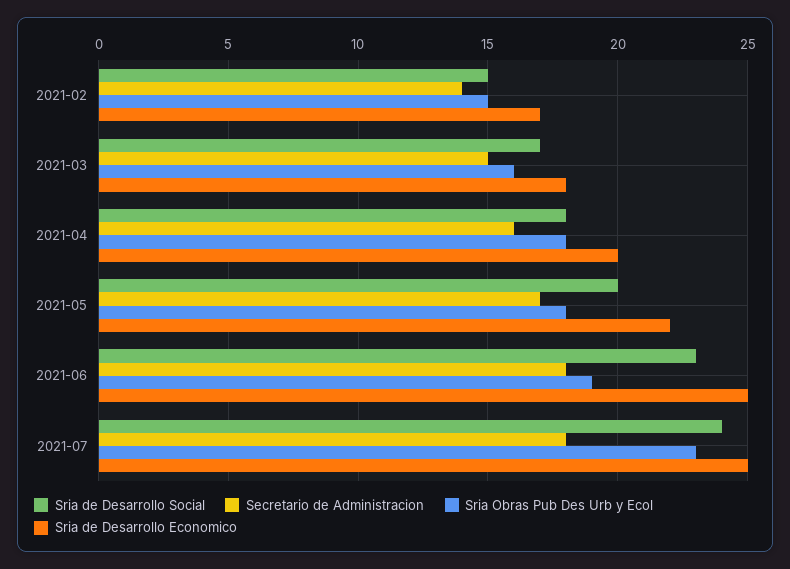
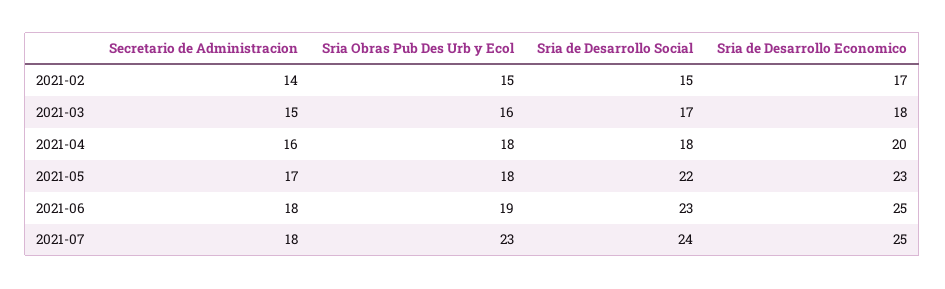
  {
    "Sria de Desarrollo Social": {
      "2021-02": 15,
      "2021-03": 17,
      "2021-04": 18,
-     "2021-05": 20,
+     "2021-05": 22,
      "2021-06": 23,
      "2021-07": 24
    },
    "Secretario de Administracion": {
      "2021-02": 14,
      "2021-03": 15,
      "2021-04": 16,
      "2021-05": 17,
      "2021-06": 18,
      "2021-07": 18
    },
    "Sria Obras Pub Des Urb y Ecol": {
      "2021-02": 15,
      "2021-03": 16,
      "2021-04": 18,
      "2021-05": 18,
      "2021-06": 19,
      "2021-07": 23
    },
    "Sria de Desarrollo Economico": {
      "2021-02": 17,
      "2021-03": 18,
      "2021-04": 20,
-     "2021-05": 22,
+     "2021-05": 23,
      "2021-06": 25,
      "2021-07": 25
    }
  }

